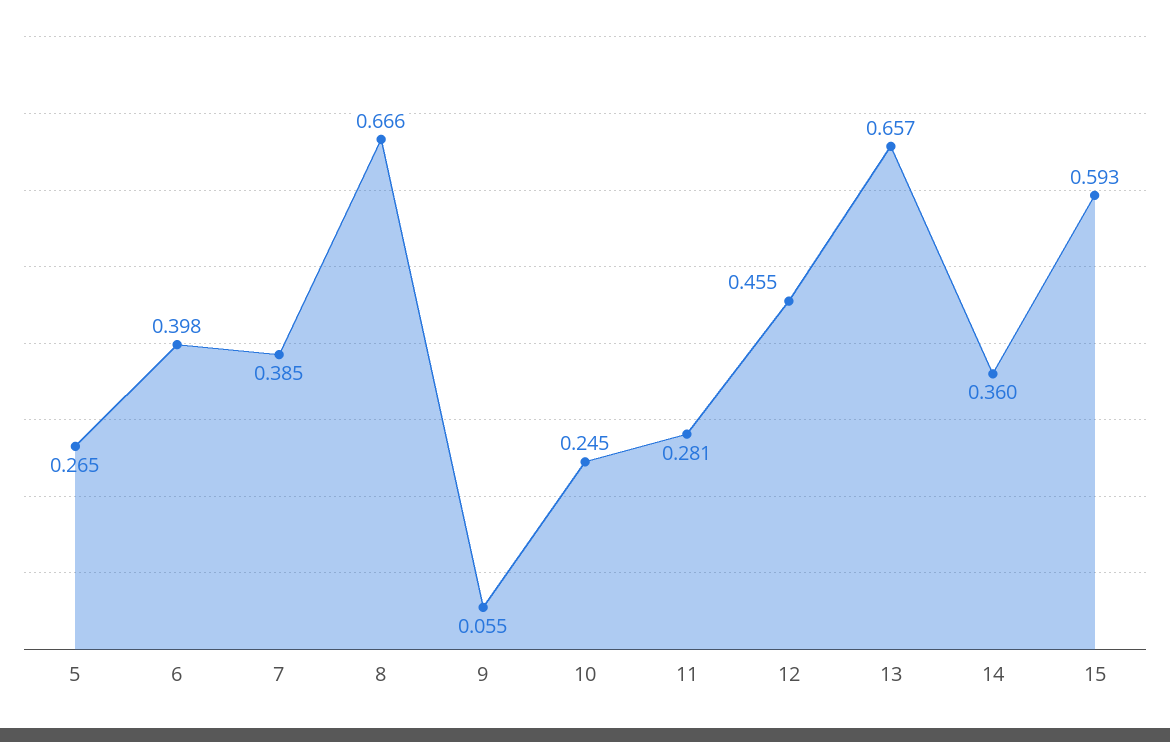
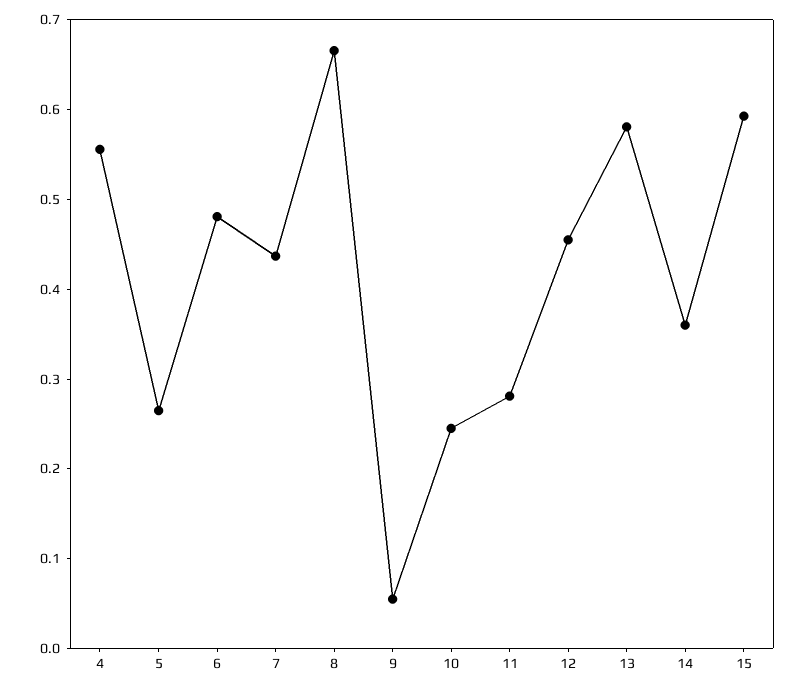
  {
    "5": 0.265,
-   "6": 0.398,
+   "6": 0.48,
-   "7": 0.385,
+   "7": 0.44,
    "8": 0.666,
    "9": 0.055,
    "10": 0.245,
    "11": 0.281,
    "12": 0.455,
-   "13": 0.657,
+   "13": 0.58,
    "14": 0.36,
-   "15": 0.593
+   "15": 0.593,
+   "4": 0.56
  }

